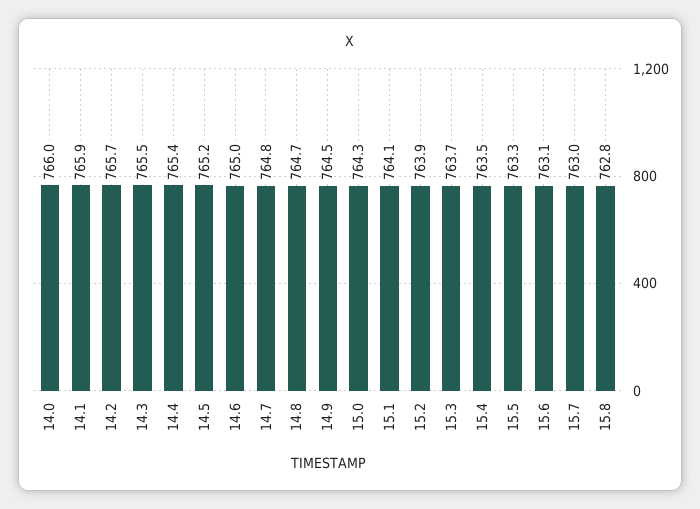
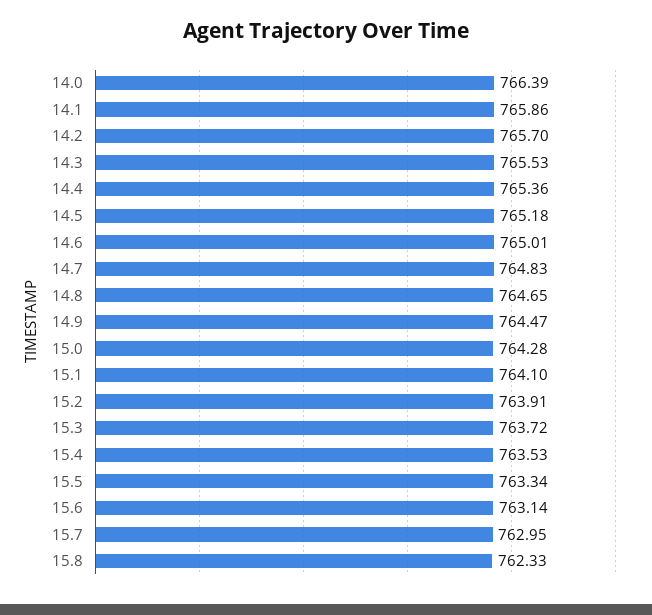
  {
-   "14.0": 766,
+   "14.0": 766.39,
    "14.1": 765.86,
    "14.2": 765.7,
    "14.3": 765.53,
    "14.4": 765.36,
    "14.5": 765.18,
    "14.6": 765.01,
    "14.7": 764.83,
    "14.8": 764.65,
    "14.9": 764.47,
    "15.0": 764.28,
    "15.1": 764.1,
    "15.2": 763.91,
    "15.3": 763.72,
    "15.4": 763.53,
    "15.5": 763.34,
    "15.6": 763.14,
    "15.7": 762.95,
-   "15.8": 762.8
+   "15.8": 762.33
  }

